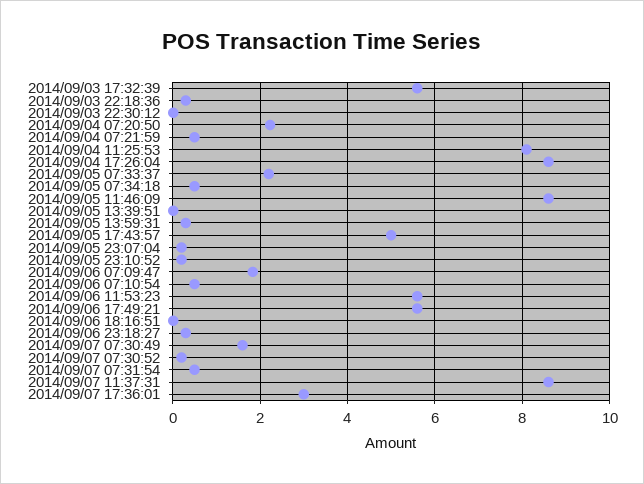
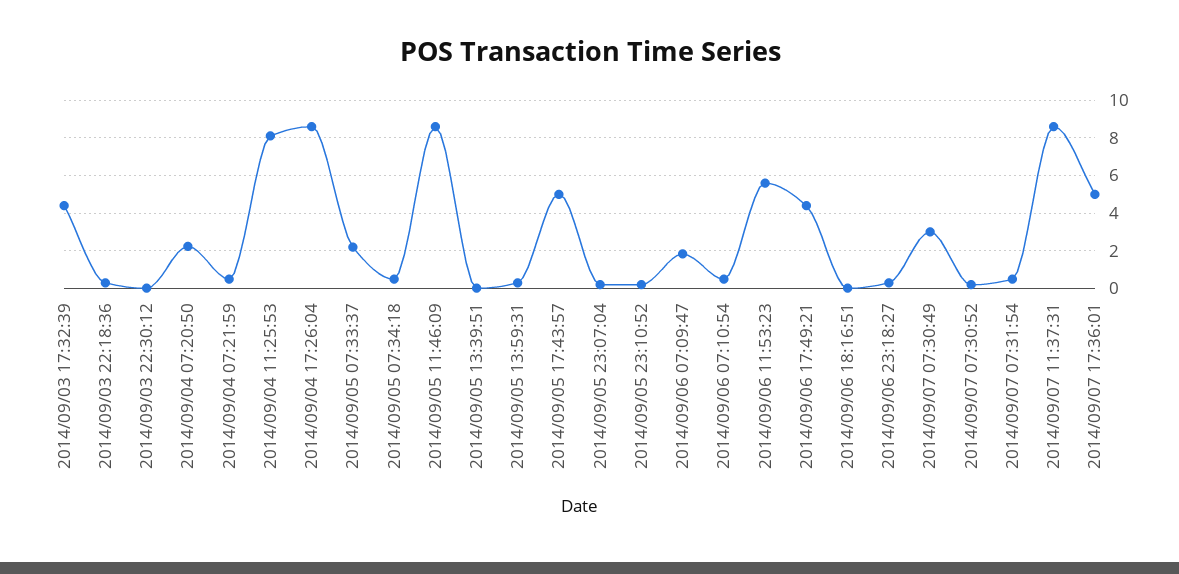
  {
-   "2014/09/03 17:32:39": 5.6,
+   "2014/09/03 17:32:39": 4.5,
    "2014/09/03 22:18:36": 0.4,
    "2014/09/03 22:30:12": 0,
    "2014/09/04 07:20:50": 2.2,
    "2014/09/04 07:21:59": 0.6,
    "2014/09/04 11:25:53": 8.2,
    "2014/09/04 17:26:04": 8.6,
    "2014/09/05 07:33:37": 2.2,
    "2014/09/05 07:34:18": 0.6,
    "2014/09/05 11:46:09": 8.6,
    "2014/09/05 13:39:51": 0,
    "2014/09/05 13:59:31": 0.4,
    "2014/09/05 17:43:57": 5,
    "2014/09/05 23:07:04": 0.2,
    "2014/09/05 23:10:52": 0.2,
    "2014/09/06 07:09:47": 1.8,
    "2014/09/06 07:10:54": 0.6,
    "2014/09/06 11:53:23": 5.6,
-   "2014/09/06 17:49:21": 5.6,
+   "2014/09/06 17:49:21": 4.5,
    "2014/09/06 18:16:51": 0,
    "2014/09/06 23:18:27": 0.4,
-   "2014/09/07 07:30:49": 1.6,
+   "2014/09/07 07:30:49": 3,
    "2014/09/07 07:30:52": 0.2,
    "2014/09/07 07:31:54": 0.6,
    "2014/09/07 11:37:31": 8.6,
-   "2014/09/07 17:36:01": 3
+   "2014/09/07 17:36:01": 5
  }

